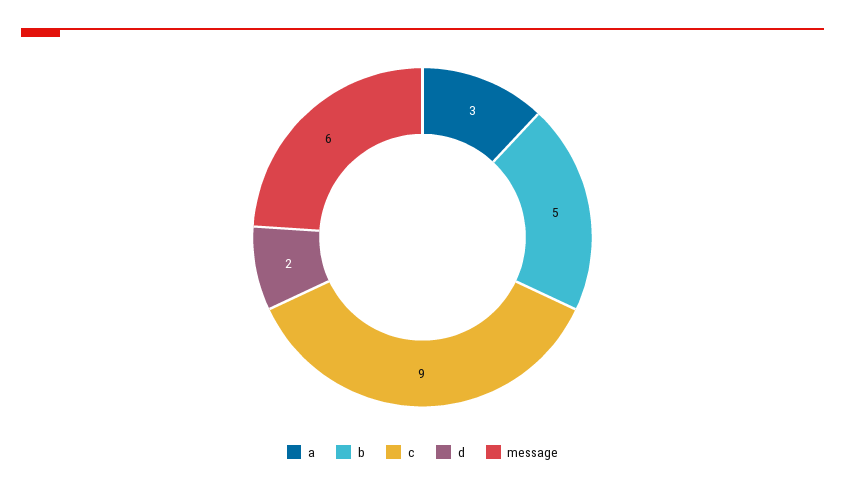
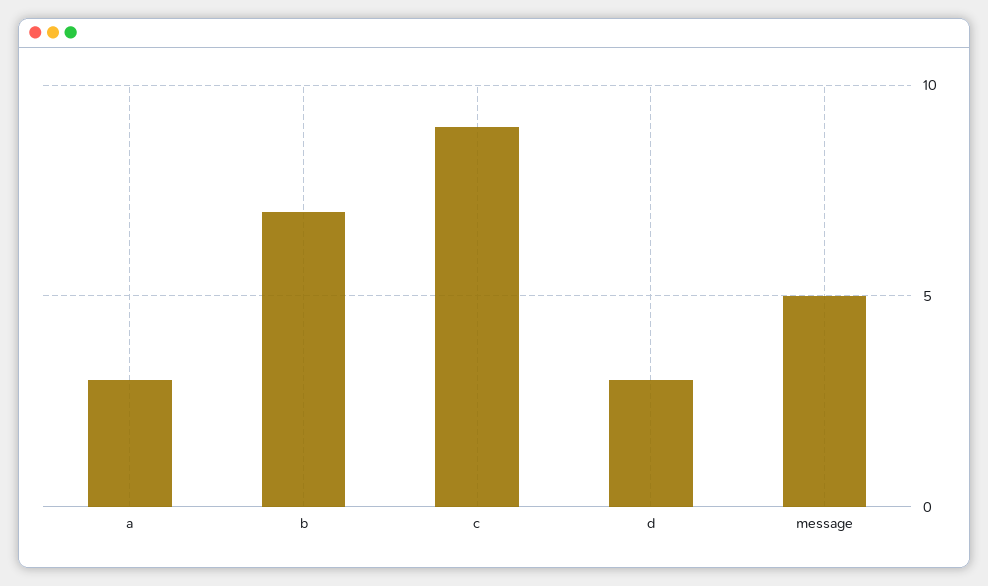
  {
    "a": 3,
-   "b": 5,
+   "b": 7,
    "c": 9,
-   "d": 2,
+   "d": 3,
-   "message": 6
+   "message": 5
  }

